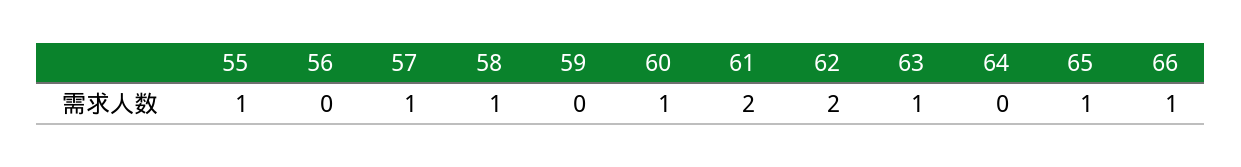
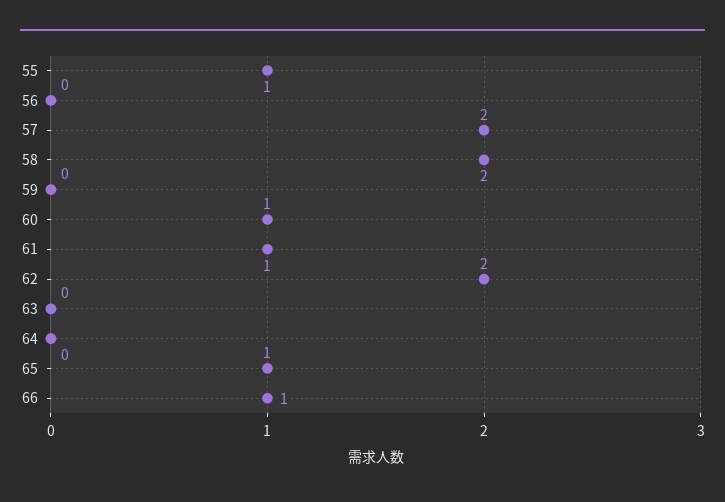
  {
    "55": 1,
    "56": 0,
-   "57": 1,
+   "57": 2,
-   "58": 1,
+   "58": 2,
    "59": 0,
    "60": 1,
-   "61": 2,
+   "61": 1,
    "62": 2,
-   "63": 1,
+   "63": 0,
    "64": 0,
    "65": 1,
    "66": 1
  }

